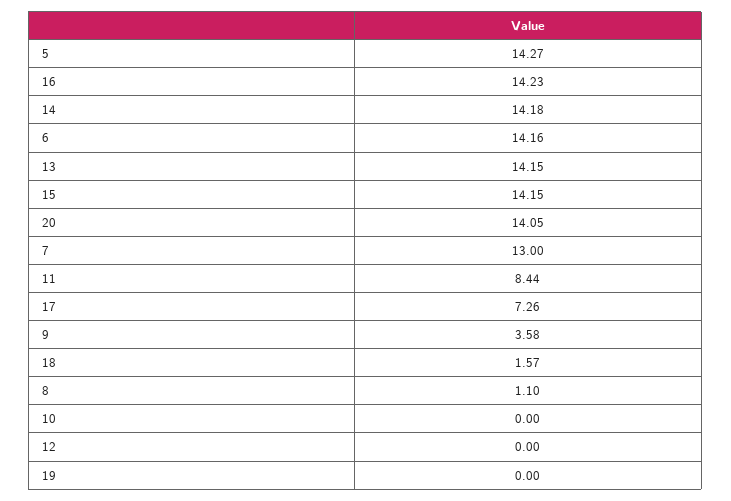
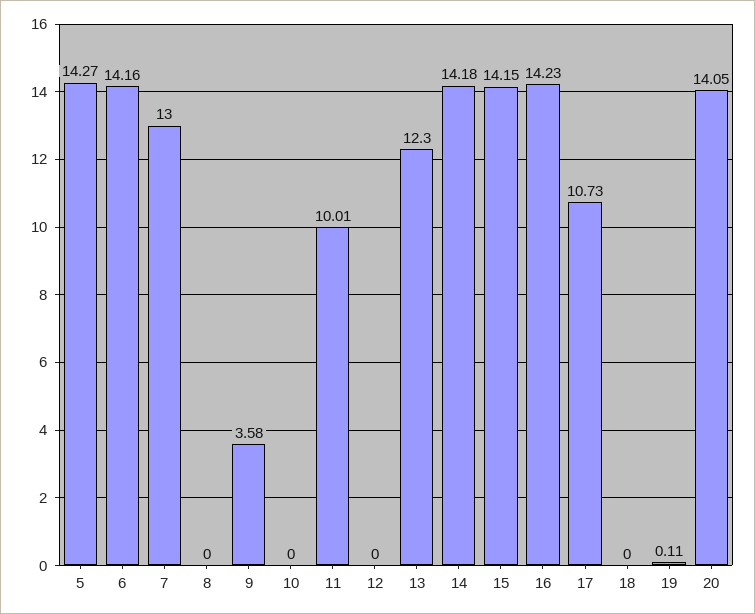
  {
    "5": 14.27,
    "16": 14.23,
    "14": 14.18,
    "6": 14.16,
-   "13": 14.15,
+   "13": 12.3,
    "15": 14.15,
    "20": 14.05,
    "7": 13,
-   "11": 8.44,
+   "11": 10.01,
-   "17": 7.26,
+   "17": 10.73,
    "9": 3.58,
-   "18": 1.57,
+   "18": 0,
-   "8": 1.1,
+   "8": 0,
    "10": 0,
    "12": 0,
-   "19": 0
+   "19": 0.11
  }

